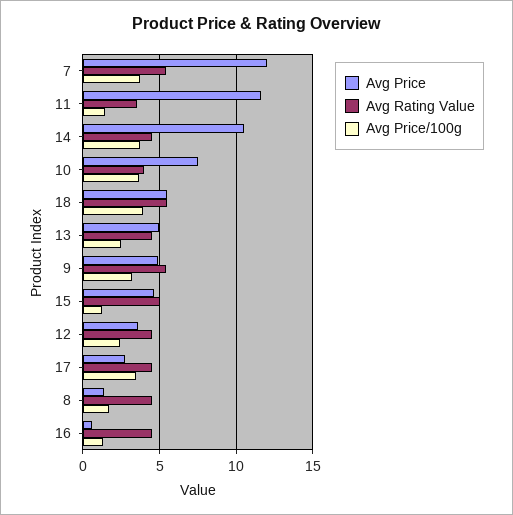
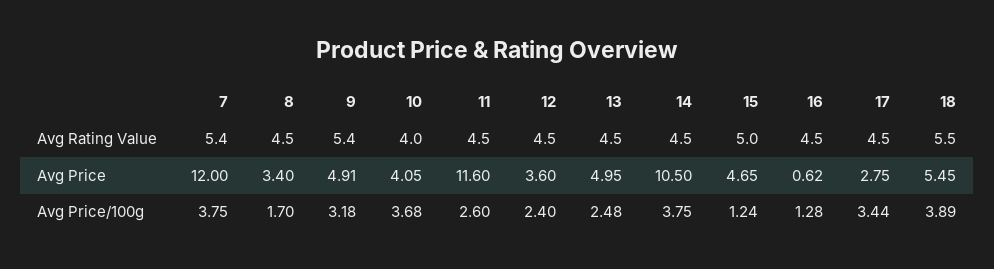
  {
    "Avg Price": {
      "7": 12,
      "11": 11.6,
      "14": 10.5,
-     "10": 7.5,
+     "10": 4.05,
      "18": 5.45,
      "13": 4.95,
      "9": 4.91,
      "15": 4.65,
      "12": 3.6,
      "17": 2.75,
-     "8": 1.5,
+     "8": 3.4,
      "16": 0.62
    },
    "Avg Rating Value": {
      "7": 5.4,
-     "11": 3.5,
+     "11": 4.5,
      "14": 4.5,
      "10": 4,
      "18": 5.5,
      "13": 4.5,
      "9": 5.4,
      "15": 5,
      "12": 4.5,
      "17": 4.5,
      "8": 4.5,
      "16": 4.5
    },
    "Avg Price/100g": {
      "7": 3.75,
-     "11": 1.5,
+     "11": 2.6,
      "14": 3.75,
      "10": 3.68,
      "18": 3.89,
      "13": 2.48,
      "9": 3.18,
      "15": 1.24,
      "12": 2.4,
      "17": 3.44,
      "8": 1.7,
      "16": 1.28
    }
  }

